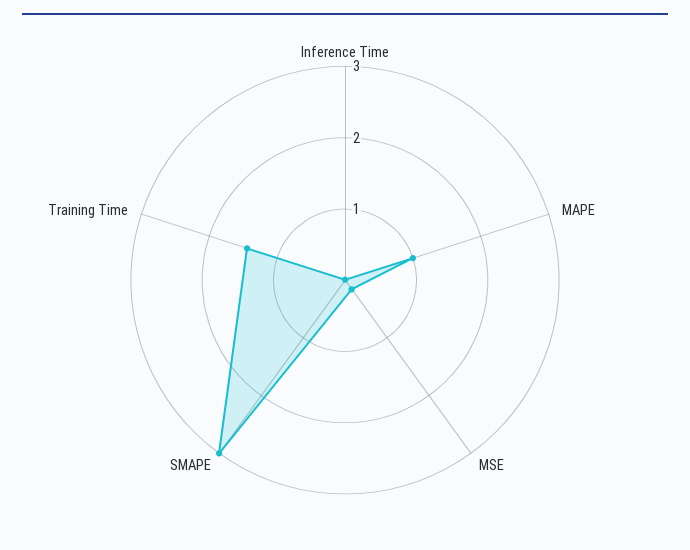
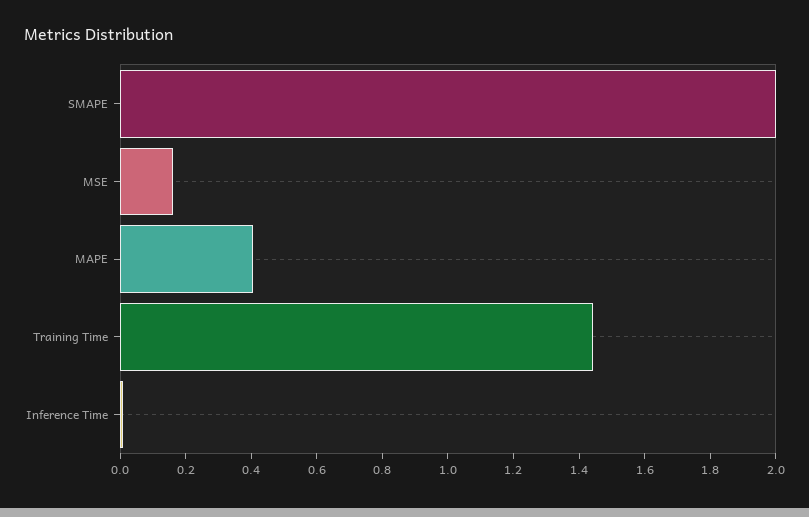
  {
    "Inference Time": 0,
-   "MAPE": 1,
+   "MAPE": 0.4,
    "MSE": 0.15,
-   "SMAPE": 3,
+   "SMAPE": 2,
    "Training Time": 1.45
  }

